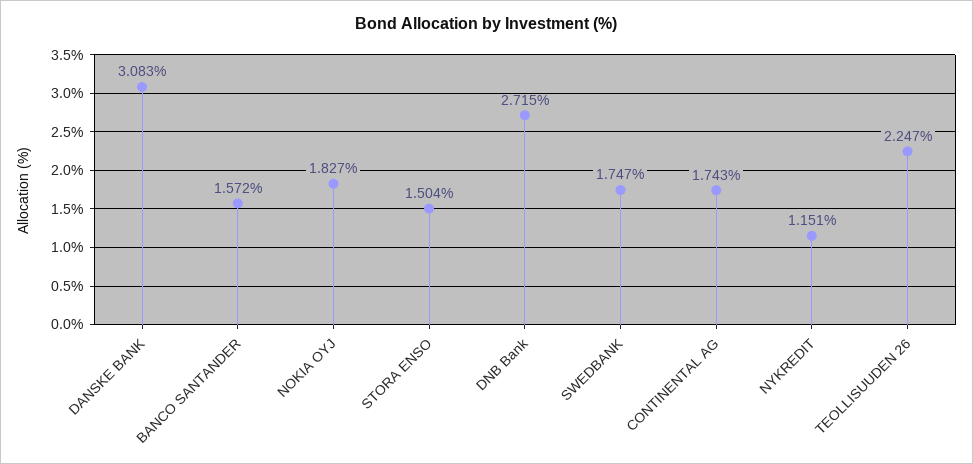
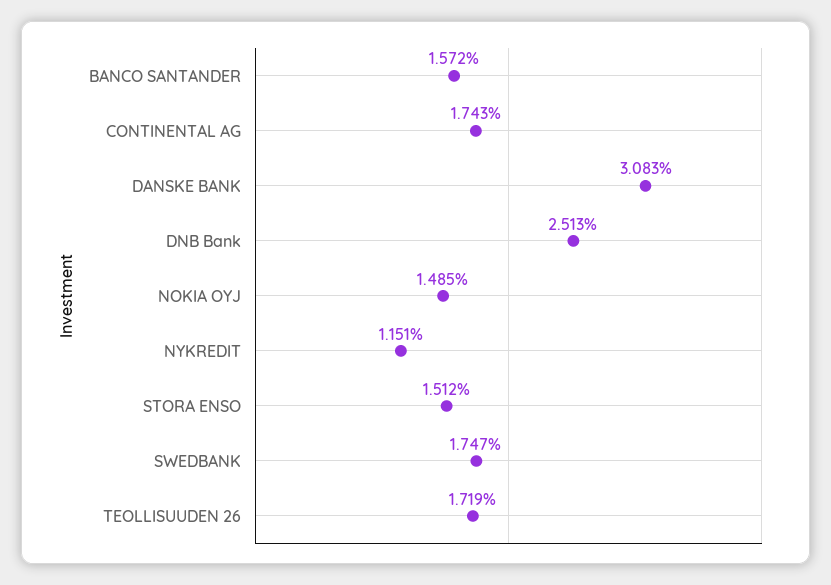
  {
    "DANSKE BANK": 3.083,
    "BANCO SANTANDER": 1.572,
-   "NOKIA OYJ": 1.827,
+   "NOKIA OYJ": 1.485,
-   "STORA ENSO": 1.504,
+   "STORA ENSO": 1.512,
-   "DNB Bank": 2.715,
+   "DNB Bank": 2.513,
    "SWEDBANK": 1.747,
    "CONTINENTAL AG": 1.743,
    "NYKREDIT": 1.151,
-   "TEOLLISUUDEN 26": 2.247
+   "TEOLLISUUDEN 26": 1.719
  }

